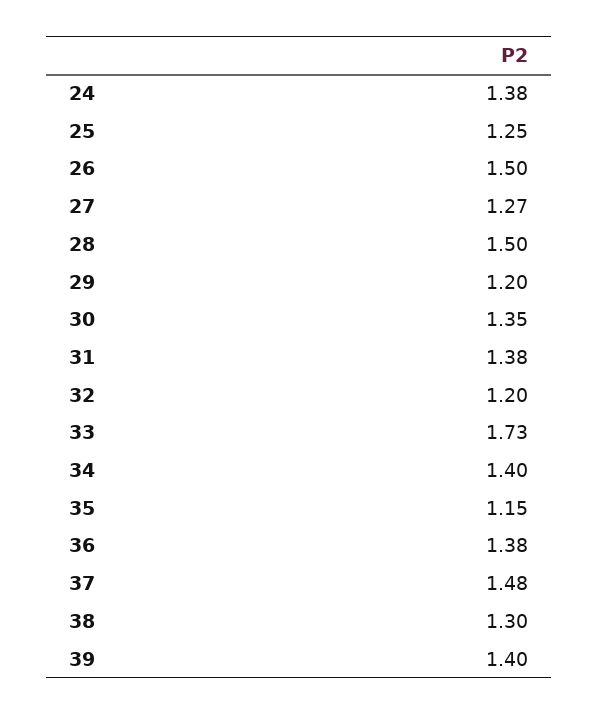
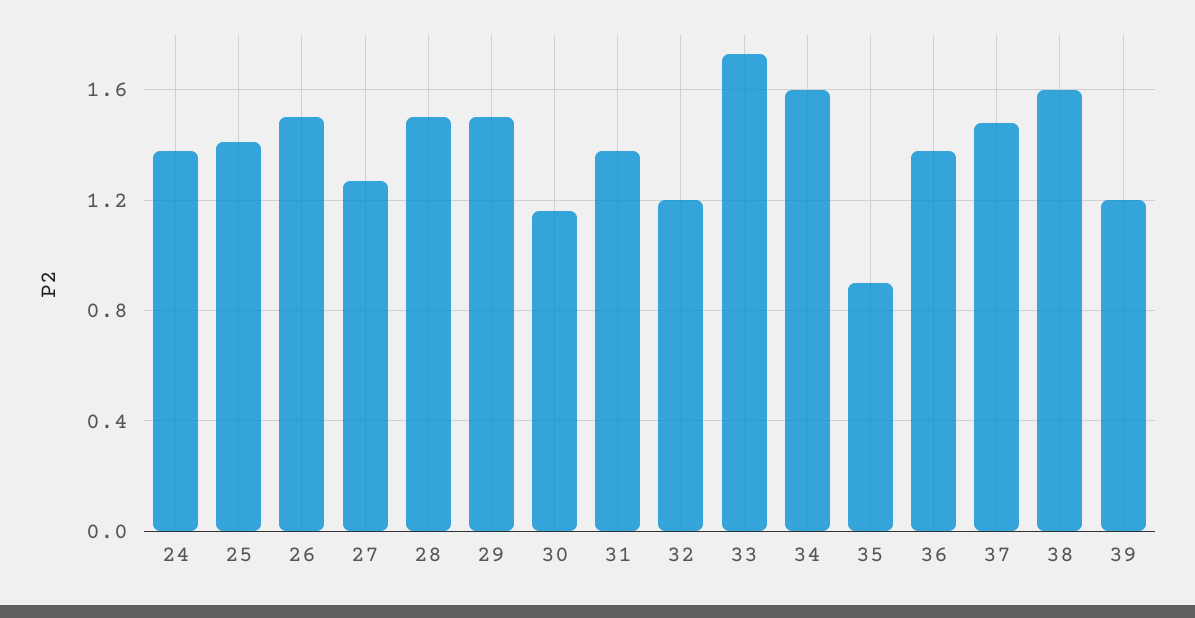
  {
    "24": 1.38,
-   "25": 1.25,
+   "25": 1.4,
    "26": 1.5,
    "27": 1.27,
    "28": 1.5,
-   "29": 1.2,
+   "29": 1.5,
-   "30": 1.35,
+   "30": 1.15,
    "31": 1.38,
    "32": 1.2,
    "33": 1.73,
-   "34": 1.4,
+   "34": 1.6,
-   "35": 1.15,
+   "35": 0.9,
    "36": 1.38,
    "37": 1.48,
-   "38": 1.3,
+   "38": 1.6,
-   "39": 1.4
+   "39": 1.2
  }

